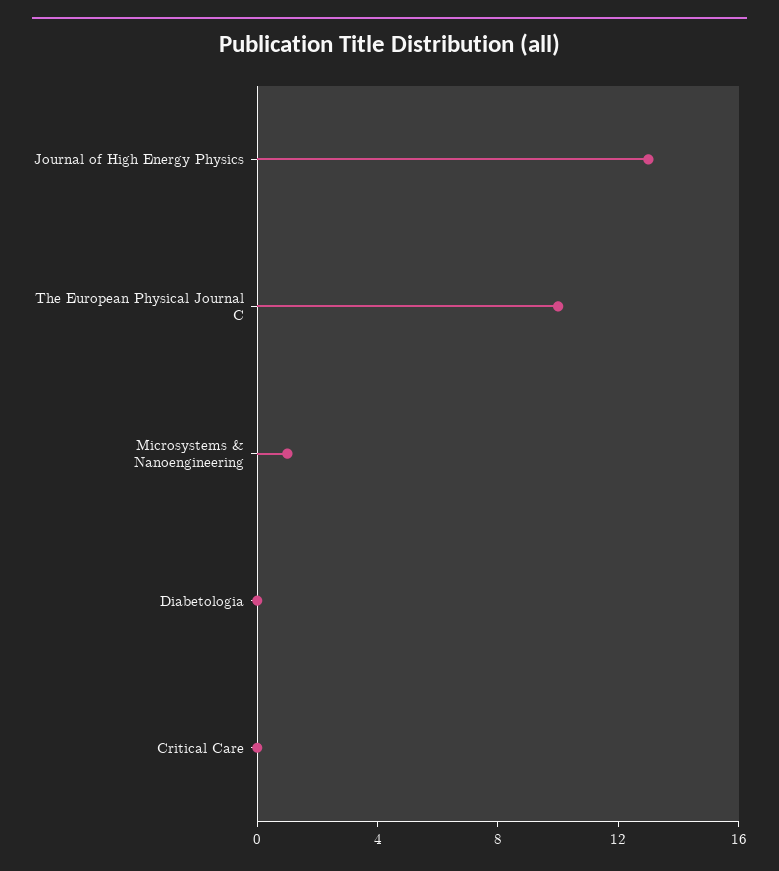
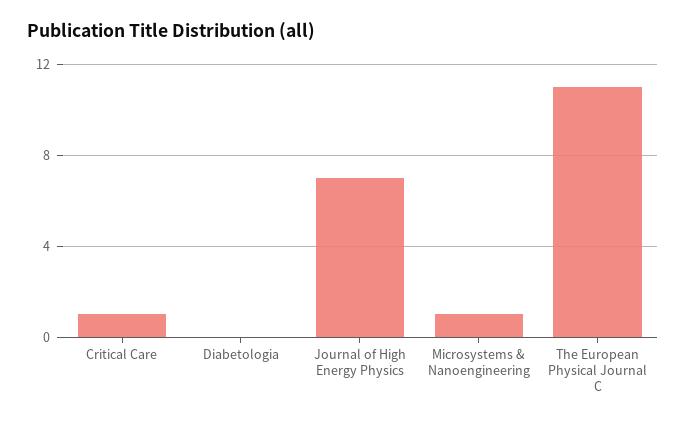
  {
-   "Journal of High Energy Physics": 13,
+   "Journal of High Energy Physics": 7,
-   "The European Physical Journal C": 10,
+   "The European Physical Journal C": 11,
    "Microsystems & Nanoengineering": 1,
    "Diabetologia": 0,
-   "Critical Care": 0
+   "Critical Care": 1
  }

